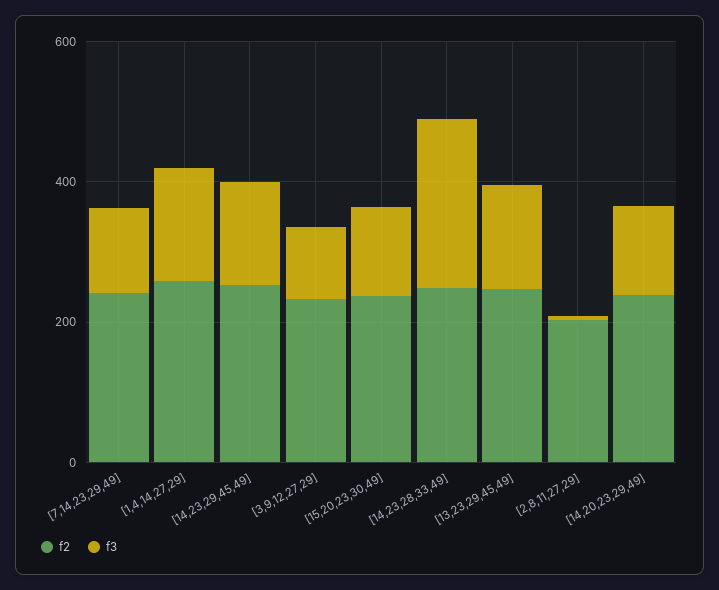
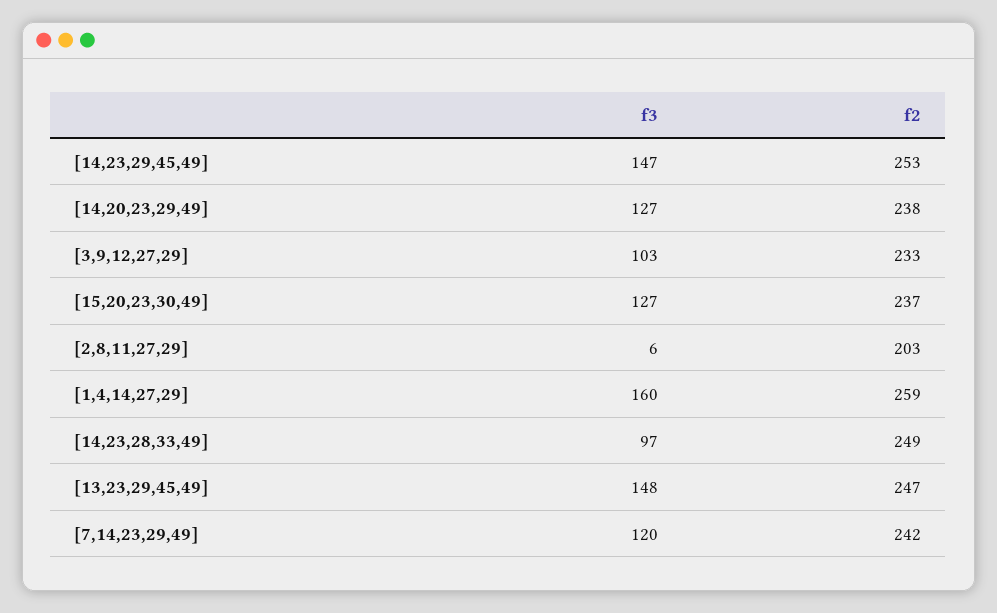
  {
    "f2": {
      "[7,14,23,29,49]": 242,
      "[1,4,14,27,29]": 259,
      "[14,23,29,45,49]": 253,
      "[3,9,12,27,29]": 233,
      "[15,20,23,30,49]": 237,
      "[14,23,28,33,49]": 249,
      "[13,23,29,45,49]": 247,
      "[2,8,11,27,29]": 203,
      "[14,20,23,29,49]": 238
    },
    "f3": {
      "[7,14,23,29,49]": 120,
      "[1,4,14,27,29]": 160,
      "[14,23,29,45,49]": 147,
      "[3,9,12,27,29]": 103,
      "[15,20,23,30,49]": 127,
-     "[14,23,28,33,49]": 250,
+     "[14,23,28,33,49]": 97,
      "[13,23,29,45,49]": 148,
      "[2,8,11,27,29]": 6,
      "[14,20,23,29,49]": 127
    }
  }

